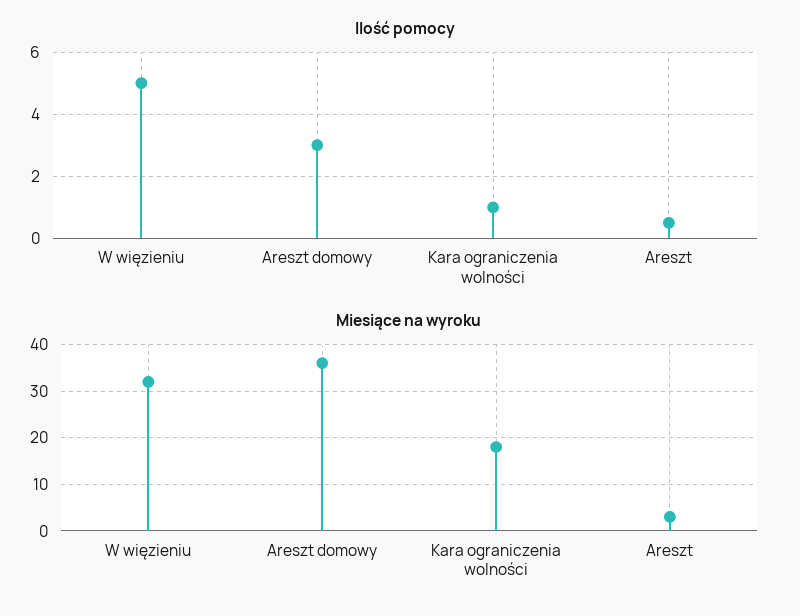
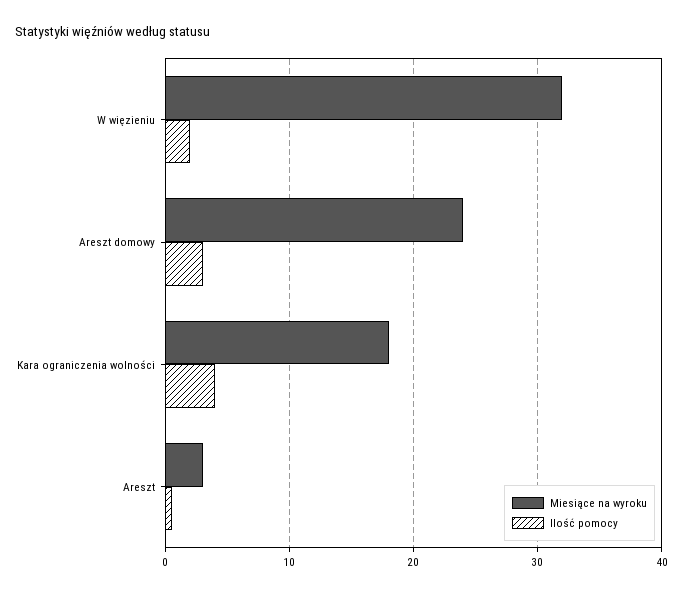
  {
    "Ilość pomocy": {
-     "W więzieniu": 5,
+     "W więzieniu": 2,
      "Areszt domowy": 3,
-     "Kara ograniczenia wolności": 1,
+     "Kara ograniczenia wolności": 4,
      "Areszt": 0.5
    },
    "Miesiące na wyroku": {
      "W więzieniu": 32,
-     "Areszt domowy": 35,
+     "Areszt domowy": 24,
      "Kara ograniczenia wolności": 18,
      "Areszt": 3
    }
  }

